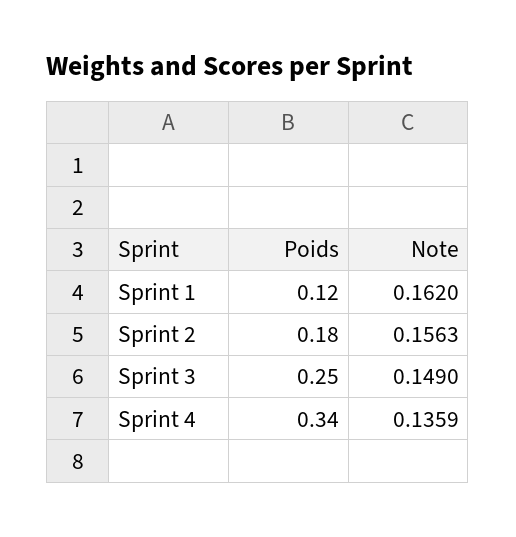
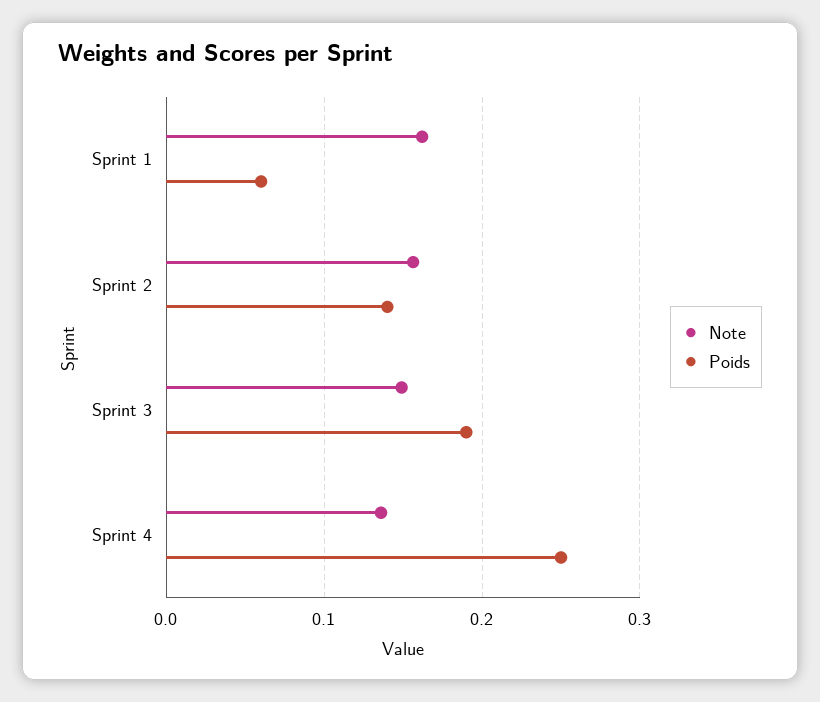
  {
    "Poids": {
-     "Sprint 1": 0.12,
+     "Sprint 1": 0.06,
-     "Sprint 2": 0.18,
+     "Sprint 2": 0.14,
-     "Sprint 3": 0.25,
+     "Sprint 3": 0.19,
-     "Sprint 4": 0.34
+     "Sprint 4": 0.25
    },
    "Note": {
      "Sprint 1": 0.162,
      "Sprint 2": 0.1563,
      "Sprint 3": 0.149,
      "Sprint 4": 0.1359
    }
  }

